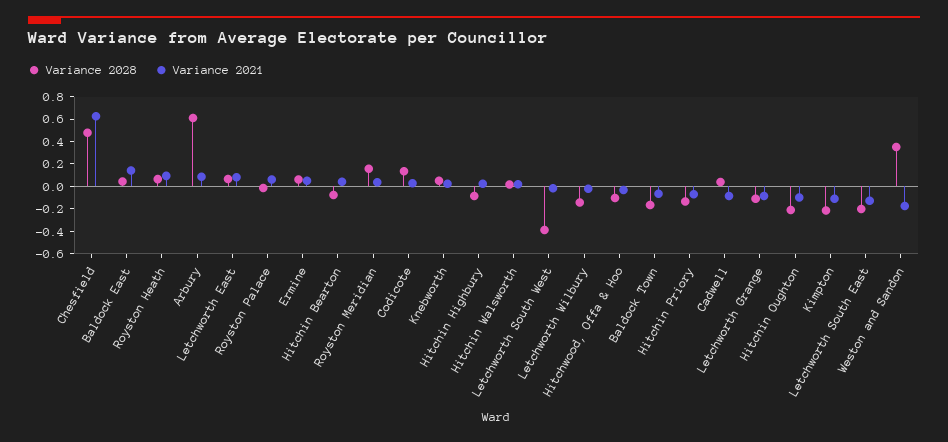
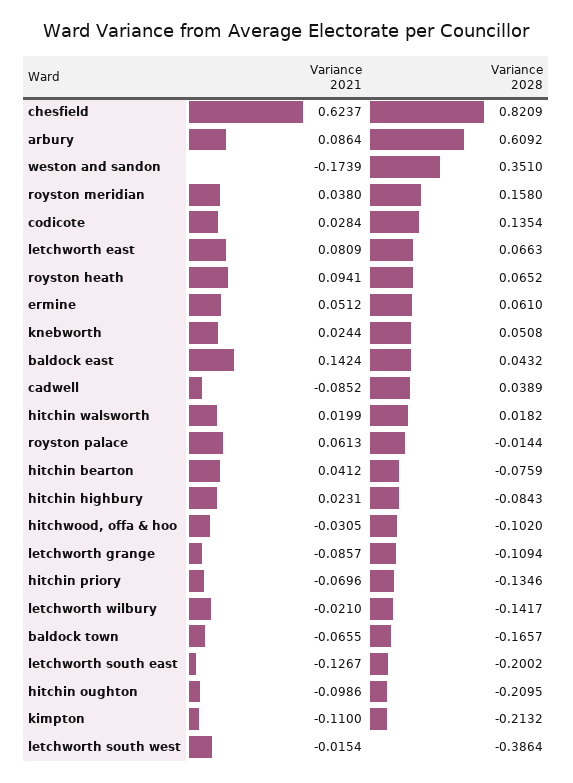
  {
    "Variance 2028": {
-     "Chesfield": 0.5,
+     "Chesfield": 0.8209,
      "Baldock East": 0.0432,
      "Royston Heath": 0.0652,
      "Arbury": 0.6092,
      "Letchworth East": 0.0663,
      "Royston Palace": -0.0144,
      "Ermine": 0.061,
      "Hitchin Bearton": -0.0759,
      "Royston Meridian": 0.158,
      "Codicote": 0.1354,
      "Knebworth": 0.0508,
      "Hitchin Highbury": -0.0843,
      "Hitchin Walsworth": 0.0182,
      "Letchworth South West": -0.3864,
      "Letchworth Wilbury": -0.1417,
      "Hitchwood, Offa & Hoo": -0.102,
      "Baldock Town": -0.1657,
      "Hitchin Priory": -0.1346,
      "Cadwell": 0.0389,
      "Letchworth Grange": -0.1094,
      "Hitchin Oughton": -0.2095,
      "Kimpton": -0.2132,
      "Letchworth South East": -0.2002,
      "Weston and Sandon": 0.351
    },
    "Variance 2021": {
      "Chesfield": 0.6237,
      "Baldock East": 0.1424,
      "Royston Heath": 0.0941,
      "Arbury": 0.0864,
      "Letchworth East": 0.0809,
      "Royston Palace": 0.0613,
      "Ermine": 0.0512,
      "Hitchin Bearton": 0.0412,
      "Royston Meridian": 0.038,
      "Codicote": 0.0284,
      "Knebworth": 0.0244,
      "Hitchin Highbury": 0.0231,
      "Hitchin Walsworth": 0.0199,
      "Letchworth South West": -0.0154,
      "Letchworth Wilbury": -0.021,
      "Hitchwood, Offa & Hoo": -0.0305,
      "Baldock Town": -0.0655,
      "Hitchin Priory": -0.0696,
      "Cadwell": -0.0852,
      "Letchworth Grange": -0.0857,
      "Hitchin Oughton": -0.0986,
      "Kimpton": -0.11,
      "Letchworth South East": -0.1267,
      "Weston and Sandon": -0.1739
    }
  }

